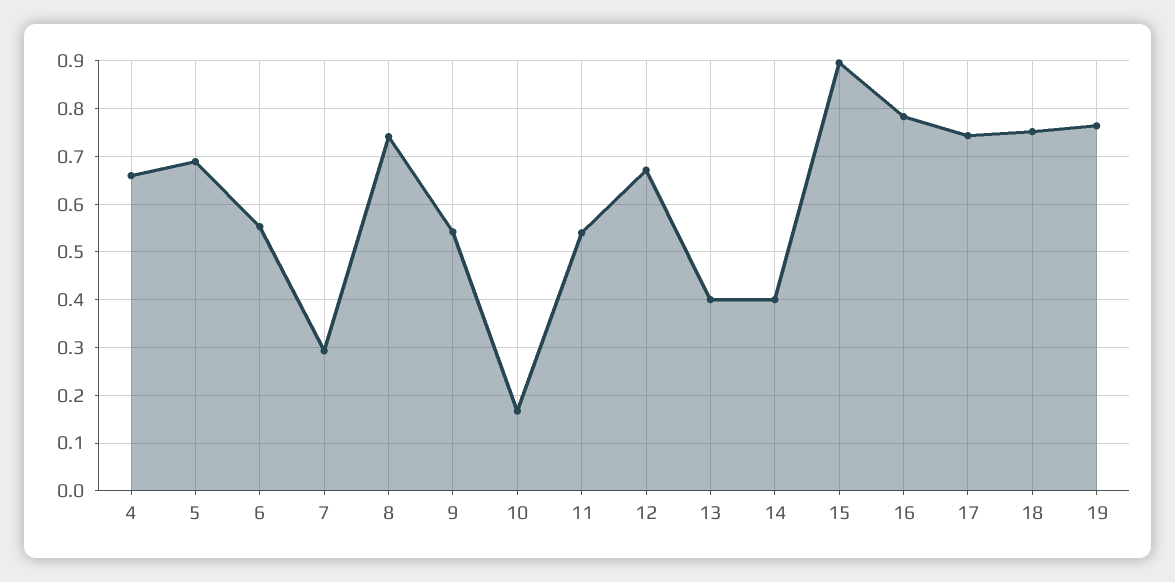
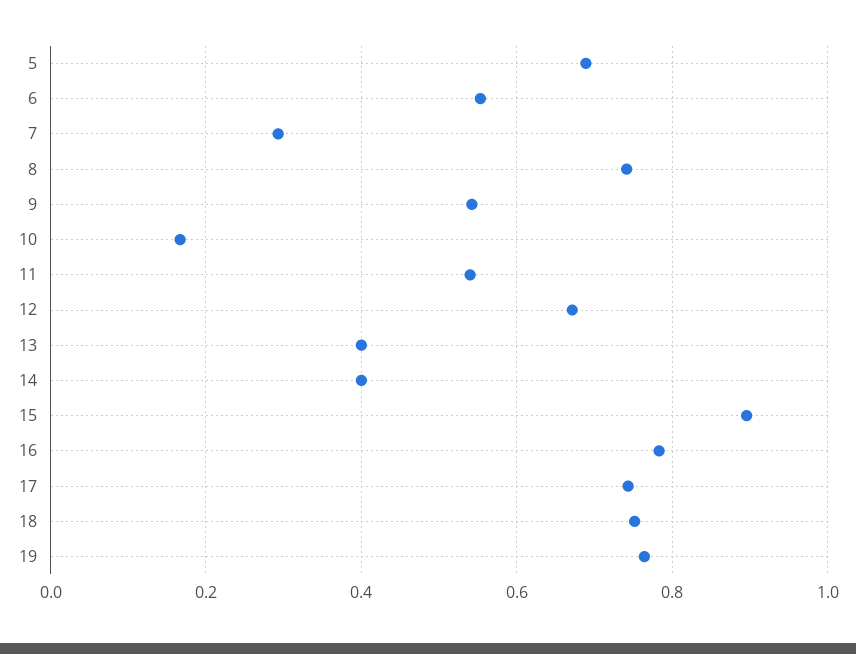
  {
-   "4": 0.66,
    "5": 0.68,
    "6": 0.56,
    "7": 0.3,
    "8": 0.74,
    "9": 0.54,
    "10": 0.16,
    "11": 0.54,
    "12": 0.68,
    "13": 0.4,
    "14": 0.4,
    "15": 0.9,
    "16": 0.78,
    "17": 0.74,
    "18": 0.76,
    "19": 0.76
  }

